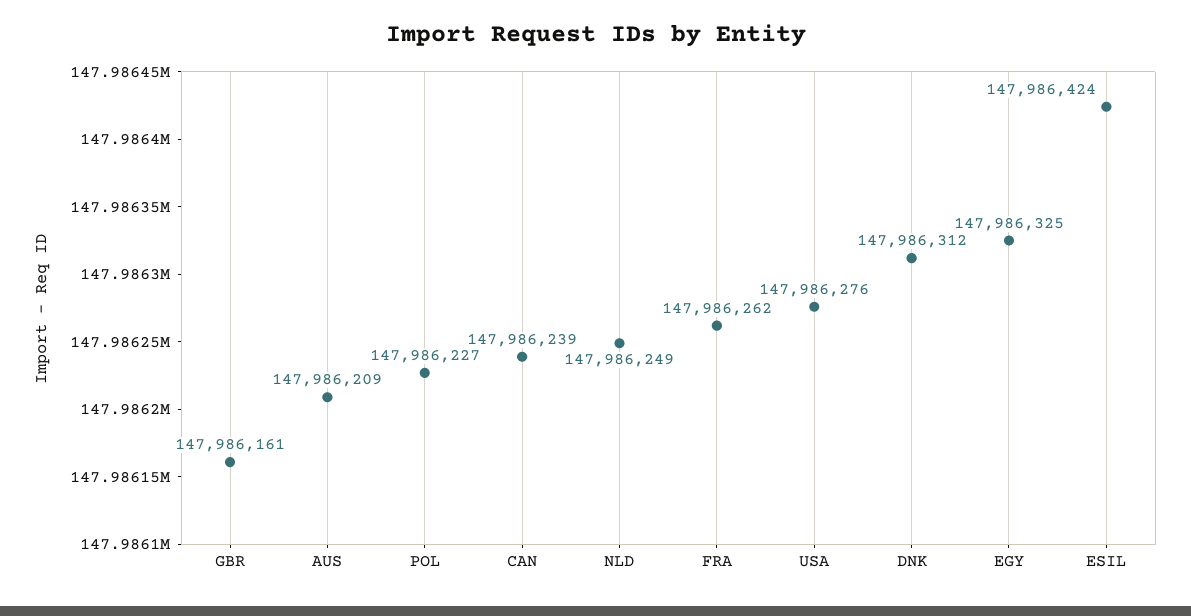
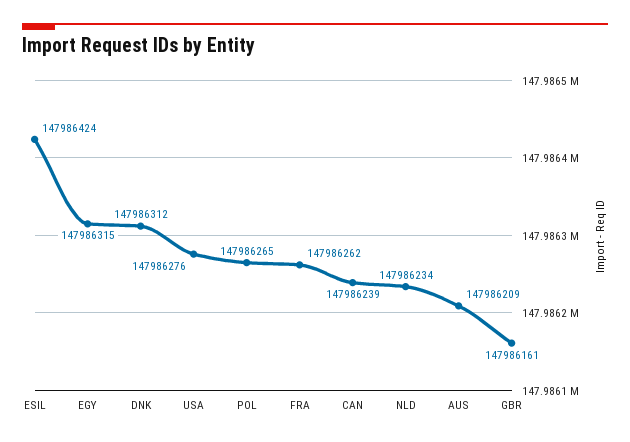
  {
    "GBR": 147986161,
    "AUS": 147986209,
-   "POL": 147986227,
+   "POL": 147986265,
    "CAN": 147986239,
-   "NLD": 147986249,
+   "NLD": 147986234,
    "FRA": 147986262,
    "USA": 147986276,
    "DNK": 147986312,
-   "EGY": 147986325,
+   "EGY": 147986315,
    "ESIL": 147986424
  }

